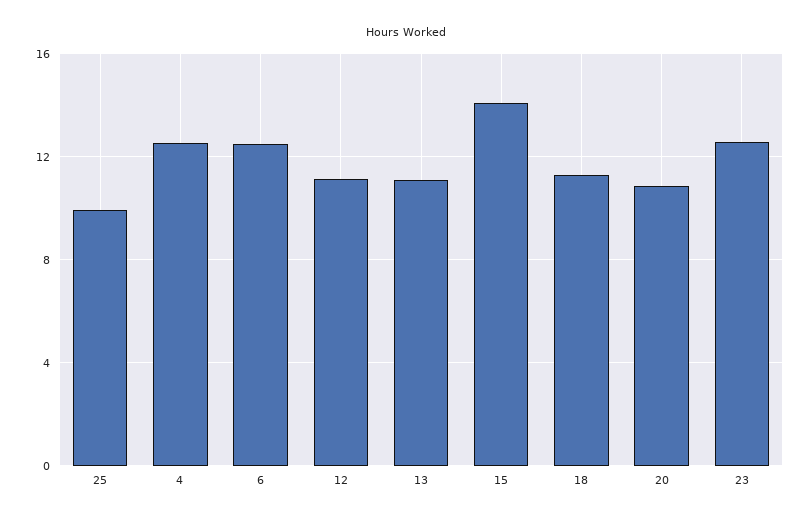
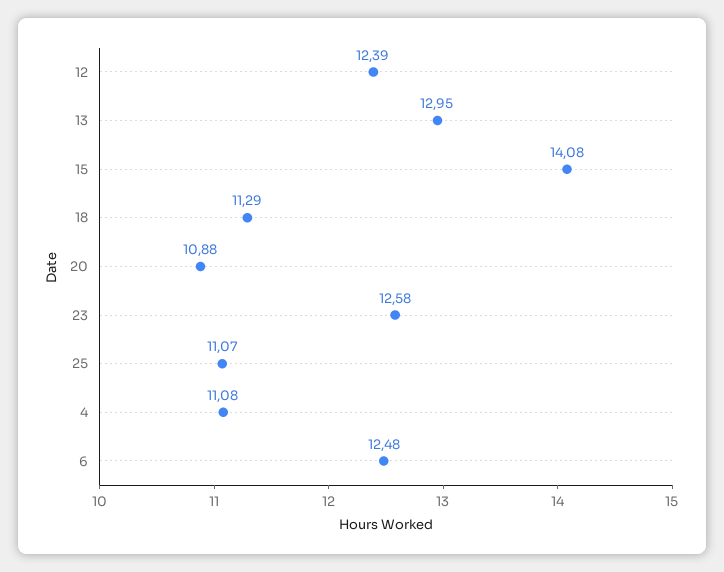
  {
-   "25": 10,
+   "25": 11.07,
-   "4": 12.5,
+   "4": 11.08,
    "6": 12.48,
-   "12": 11,
+   "12": 12.39,
-   "13": 11,
+   "13": 12.95,
    "15": 14.08,
    "18": 11.29,
    "20": 10.88,
    "23": 12.58
  }

